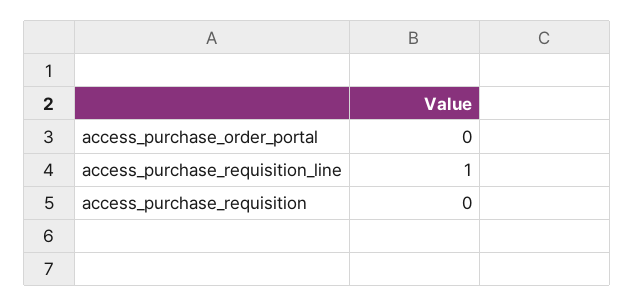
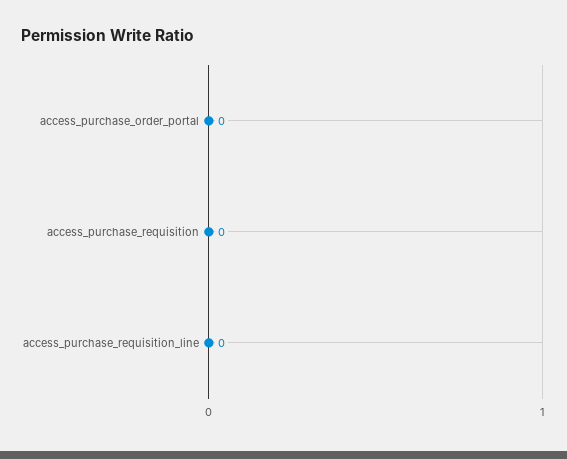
  {
    "access_purchase_order_portal": 0,
-   "access_purchase_requisition_line": 1,
+   "access_purchase_requisition_line": 0,
    "access_purchase_requisition": 0
  }

